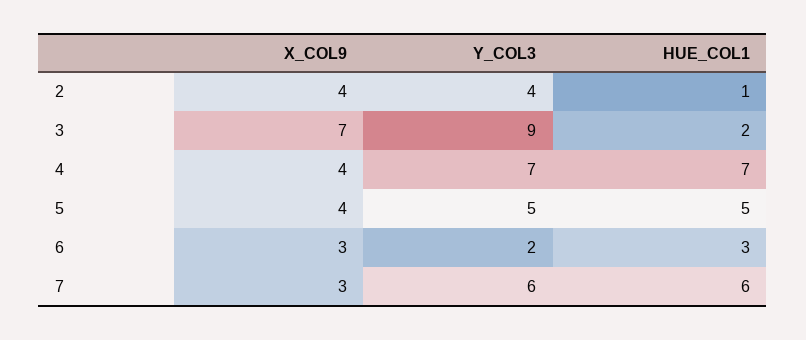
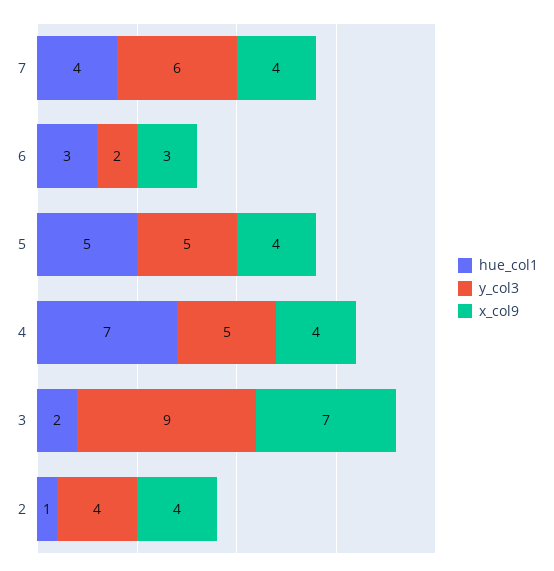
  {
    "X_COL9": {
      "2": 4,
      "3": 7,
      "4": 4,
      "5": 4,
      "6": 3,
-     "7": 3
+     "7": 4
    },
    "Y_COL3": {
      "2": 4,
      "3": 9,
-     "4": 7,
+     "4": 5,
      "5": 5,
      "6": 2,
      "7": 6
    },
    "HUE_COL1": {
      "2": 1,
      "3": 2,
      "4": 7,
      "5": 5,
      "6": 3,
-     "7": 6
+     "7": 4
    }
  }

